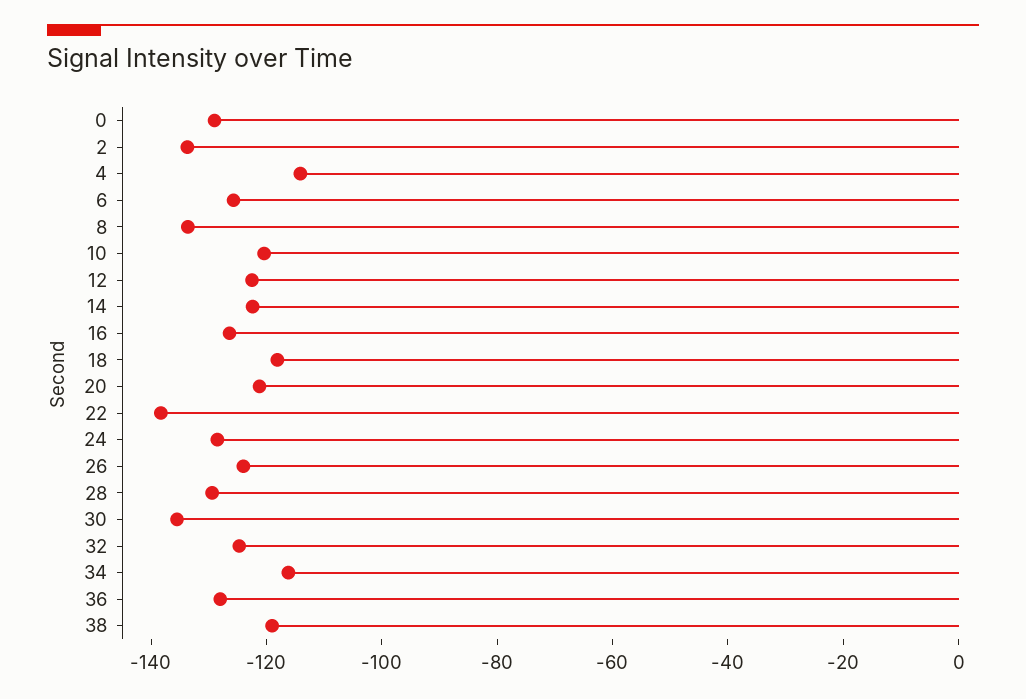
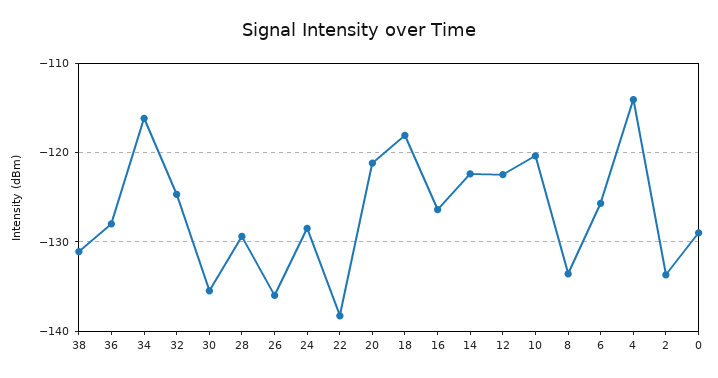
  {
    "0": -129,
    "2": -134,
    "4": -114,
    "6": -126,
    "8": -134,
    "10": -120,
    "12": -123,
    "14": -122,
    "16": -126,
    "18": -118,
    "20": -121,
    "22": -138,
    "24": -129,
-   "26": -125,
+   "26": -136,
    "28": -129,
    "30": -136,
    "32": -125,
    "34": -116,
    "36": -128,
-   "38": -120
+   "38": -131
  }

